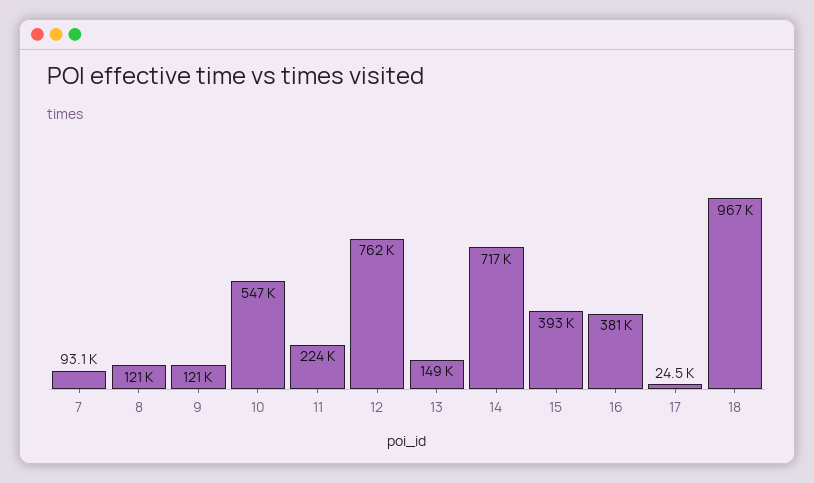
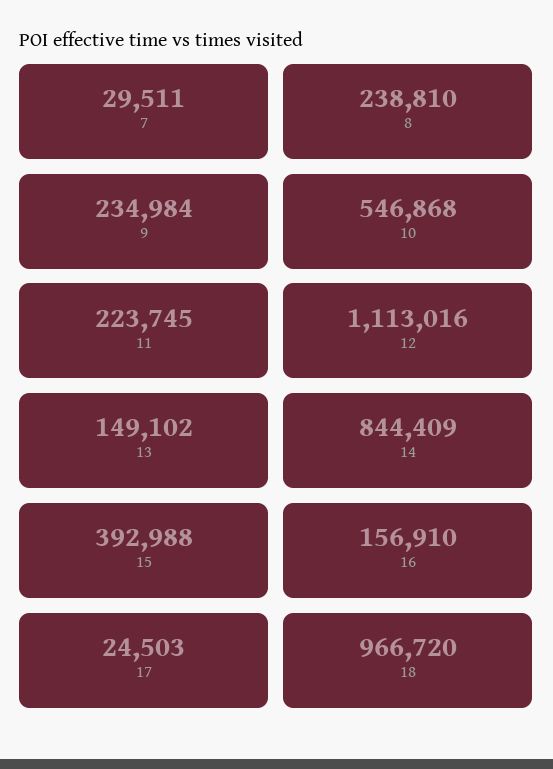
  {
-   "7": 93100,
+   "7": 29511,
-   "8": 121000,
+   "8": 238810,
-   "9": 121000,
+   "9": 234984,
    "10": 546868,
    "11": 223745,
-   "12": 762000,
+   "12": 1113016,
    "13": 149102,
-   "14": 717000,
+   "14": 844409,
    "15": 392988,
-   "16": 381000,
+   "16": 156910,
    "17": 24503,
    "18": 966720
  }

